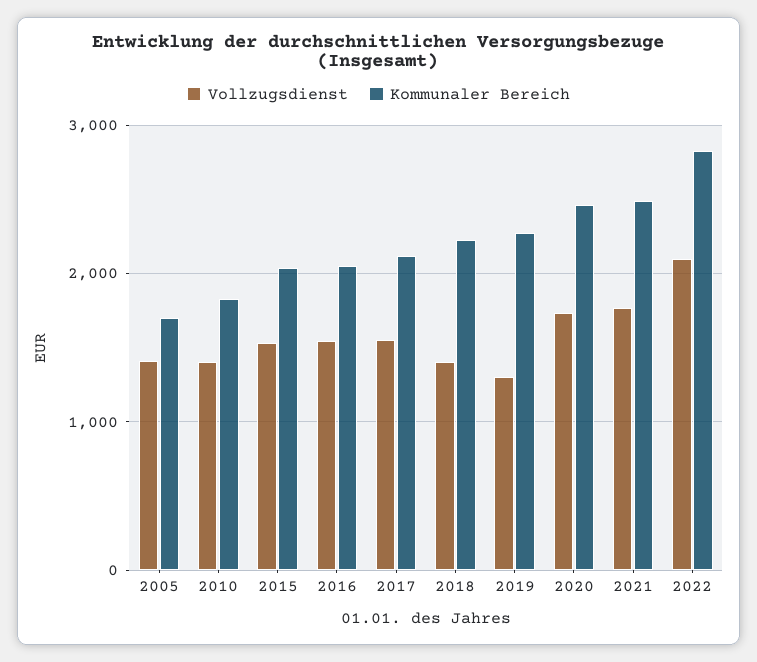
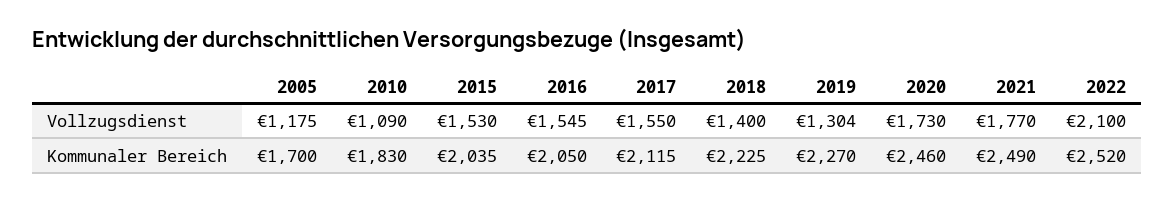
  {
    "Vollzugsdienst": {
-     "2005": 1400,
+     "2005": 1175,
-     "2010": 1400,
+     "2010": 1090,
      "2015": 1530,
      "2016": 1545,
      "2017": 1550,
      "2018": 1400,
      "2019": 1304,
      "2020": 1730,
      "2021": 1770,
      "2022": 2100
    },
    "Kommunaler Bereich": {
      "2005": 1700,
      "2010": 1830,
      "2015": 2035,
      "2016": 2050,
      "2017": 2115,
      "2018": 2225,
      "2019": 2270,
      "2020": 2460,
      "2021": 2490,
-     "2022": 2800
+     "2022": 2520
    }
  }

